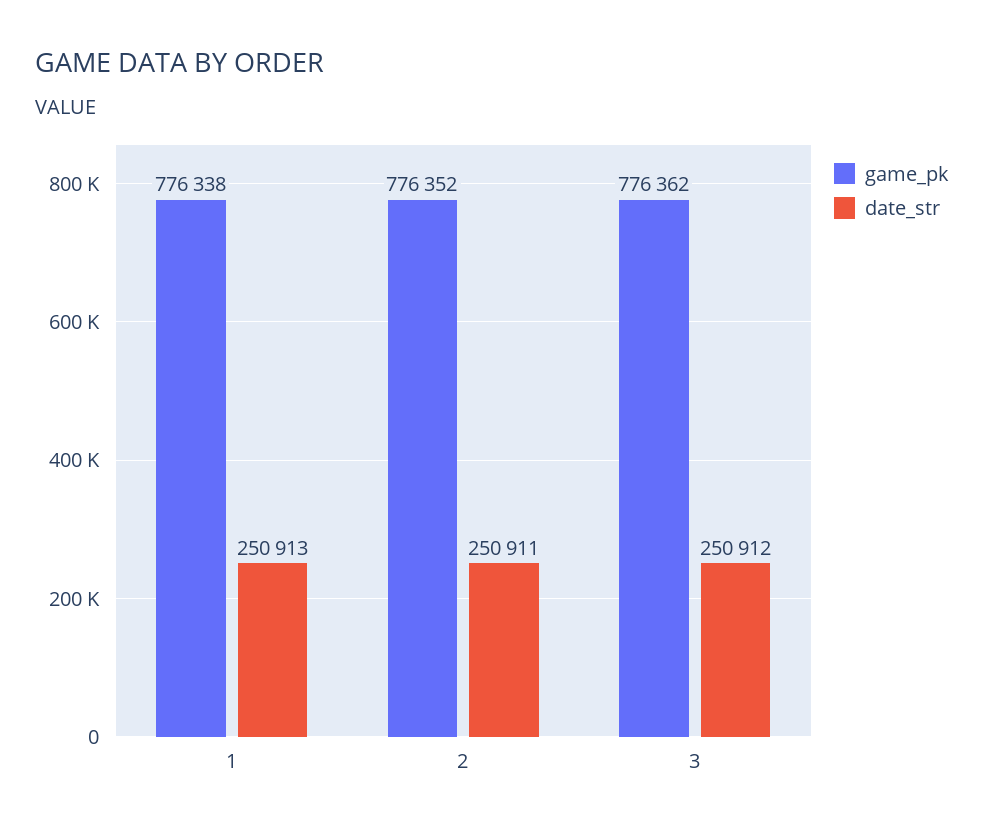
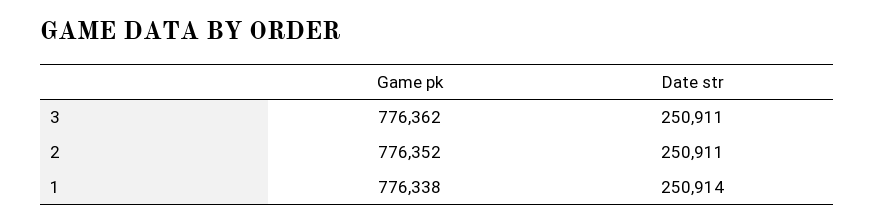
  {
    "game_pk": {
      "1": 776338,
      "2": 776352,
      "3": 776362
    },
    "date_str": {
-     "1": 250913,
+     "1": 250914,
      "2": 250911,
-     "3": 250912
+     "3": 250911
    }
  }

